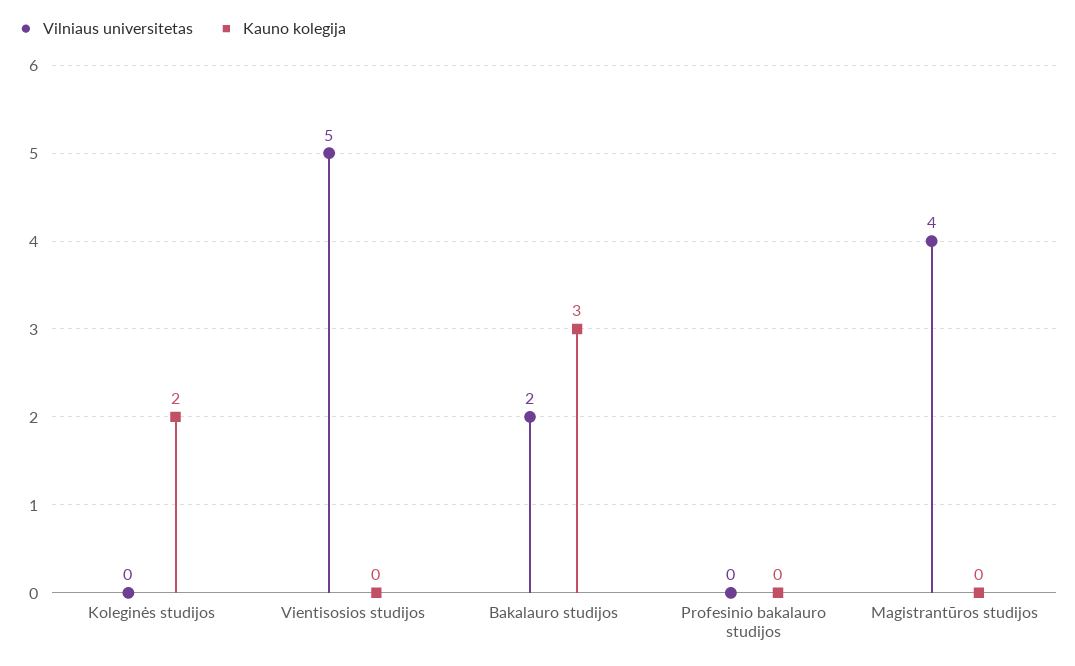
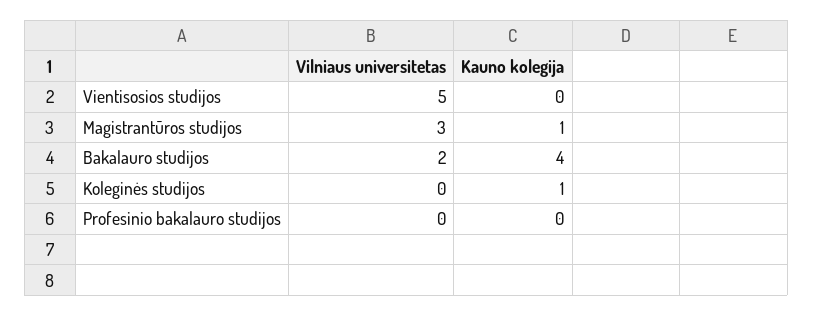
  {
    "Vilniaus universitetas": {
      "Koleginės studijos": 0,
      "Vientisosios studijos": 5,
      "Bakalauro studijos": 2,
      "Profesinio bakalauro studijos": 0,
-     "Magistrantūros studijos": 4
+     "Magistrantūros studijos": 3
    },
    "Kauno kolegija": {
-     "Koleginės studijos": 2,
+     "Koleginės studijos": 1,
      "Vientisosios studijos": 0,
-     "Bakalauro studijos": 3,
+     "Bakalauro studijos": 4,
      "Profesinio bakalauro studijos": 0,
-     "Magistrantūros studijos": 0
+     "Magistrantūros studijos": 1
    }
  }

